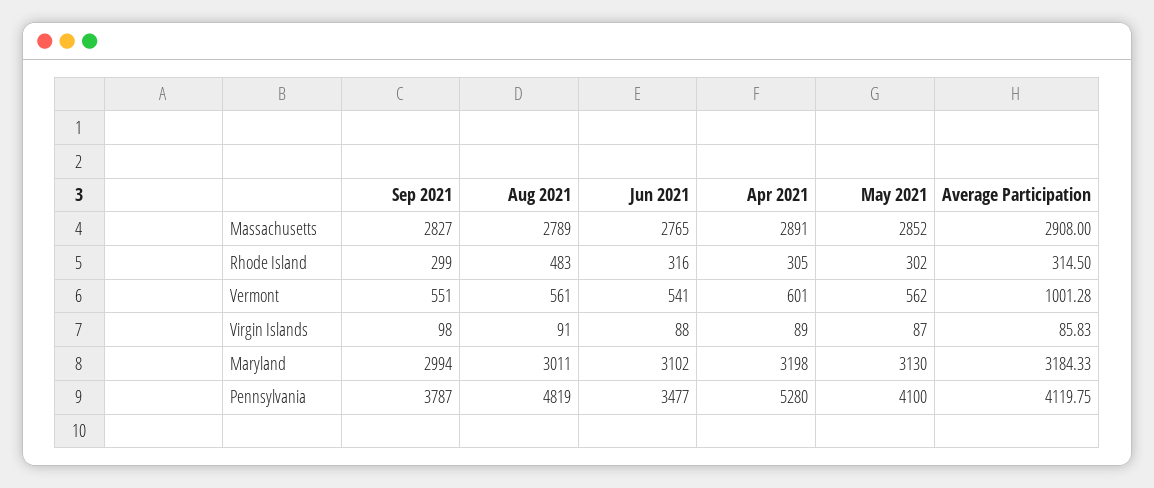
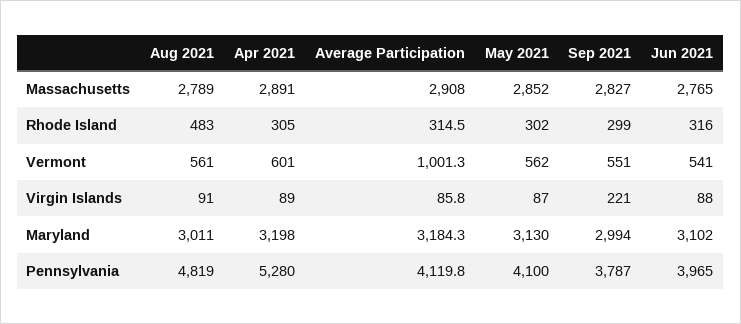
  {
    "Sep 2021": {
      "Massachusetts": 2827,
      "Rhode Island": 299,
      "Vermont": 551,
-     "Virgin Islands": 98,
+     "Virgin Islands": 221,
      "Maryland": 2994,
      "Pennsylvania": 3787
    },
    "Aug 2021": {
      "Massachusetts": 2789,
      "Rhode Island": 483,
      "Vermont": 561,
      "Virgin Islands": 91,
      "Maryland": 3011,
      "Pennsylvania": 4819
    },
    "Jun 2021": {
      "Massachusetts": 2765,
      "Rhode Island": 316,
      "Vermont": 541,
      "Virgin Islands": 88,
      "Maryland": 3102,
-     "Pennsylvania": 3477
+     "Pennsylvania": 3965
    },
    "Apr 2021": {
      "Massachusetts": 2891,
      "Rhode Island": 305,
      "Vermont": 601,
      "Virgin Islands": 89,
      "Maryland": 3198,
      "Pennsylvania": 5280
    },
    "May 2021": {
      "Massachusetts": 2852,
      "Rhode Island": 302,
      "Vermont": 562,
      "Virgin Islands": 87,
      "Maryland": 3130,
      "Pennsylvania": 4100
    },
    "Average Participation": {
      "Massachusetts": 2908,
      "Rhode Island": 314.5,
      "Vermont": 1001.28,
      "Virgin Islands": 85.83,
      "Maryland": 3184.33,
      "Pennsylvania": 4119.75
    }
  }

